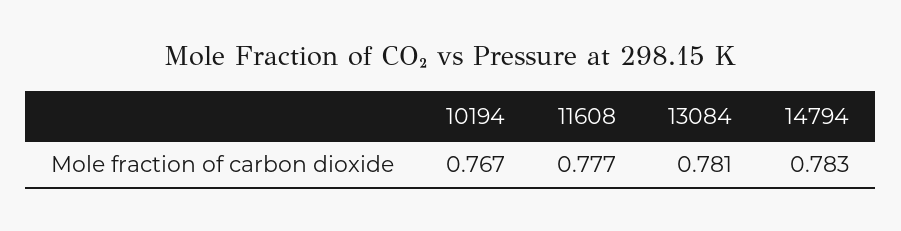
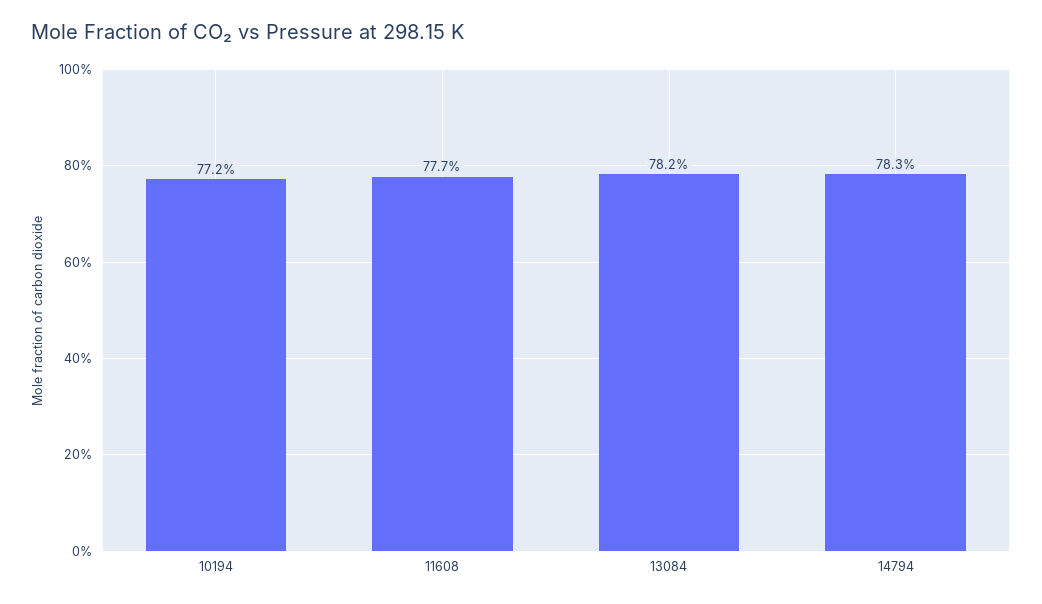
  {
-   "10194": 0.767,
+   "10194": 0.772,
    "11608": 0.777,
-   "13084": 0.781,
+   "13084": 0.782,
    "14794": 0.783
  }

